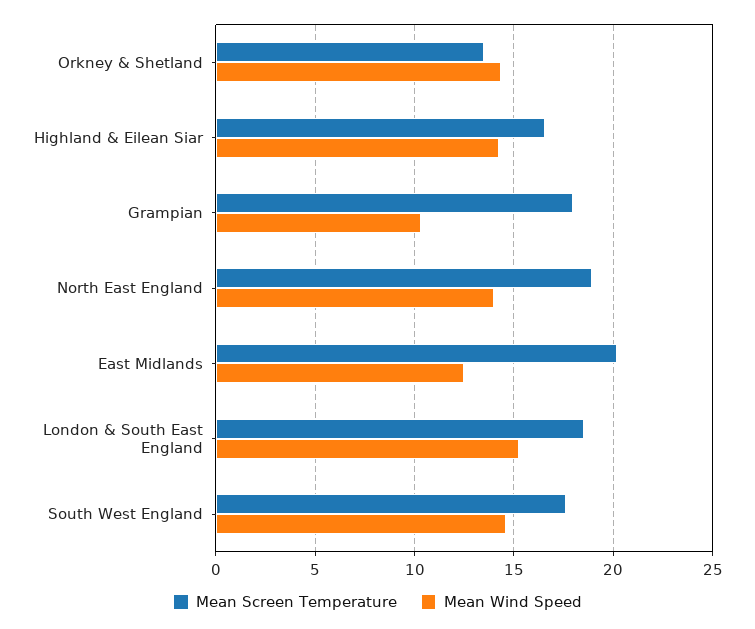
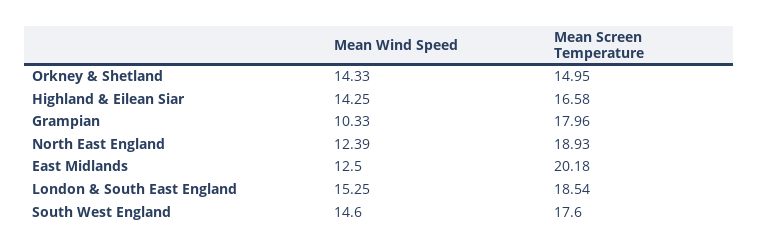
  {
    "Mean Screen Temperature": {
-     "Orkney & Shetland": 13.5,
+     "Orkney & Shetland": 14.95,
      "Highland & Eilean Siar": 16.58,
      "Grampian": 17.96,
      "North East England": 18.93,
      "East Midlands": 20.18,
      "London & South East England": 18.54,
      "South West England": 17.6
    },
    "Mean Wind Speed": {
      "Orkney & Shetland": 14.33,
      "Highland & Eilean Siar": 14.25,
      "Grampian": 10.33,
-     "North East England": 14,
+     "North East England": 12.39,
      "East Midlands": 12.5,
      "London & South East England": 15.25,
      "South West England": 14.6
    }
  }

